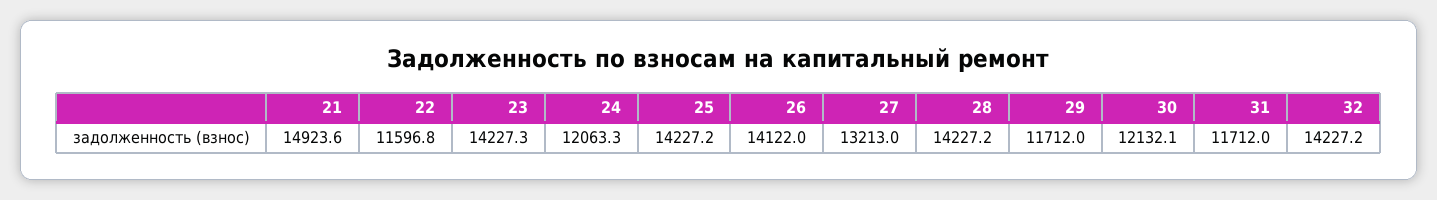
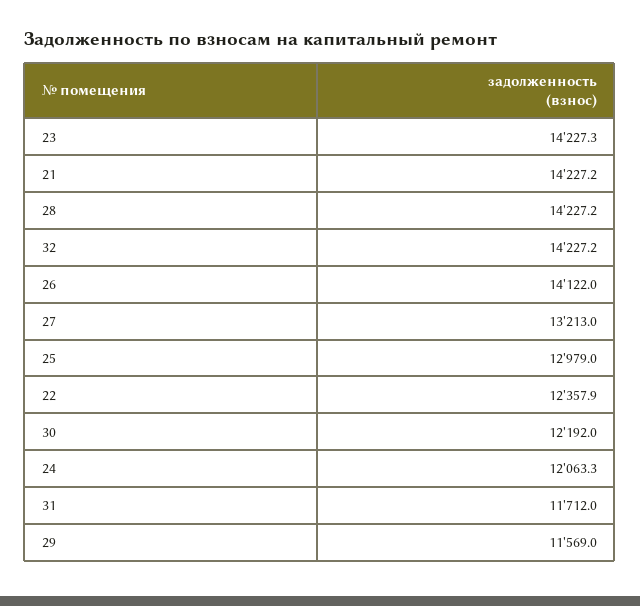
  {
-   "21": 14923.6,
+   "21": 14227.2,
-   "22": 11596.8,
+   "22": 12357.9,
    "23": 14227.3,
    "24": 12063.3,
-   "25": 14227.2,
+   "25": 12979,
    "26": 14122,
    "27": 13213,
    "28": 14227.2,
-   "29": 11712,
+   "29": 11569,
-   "30": 12132.1,
+   "30": 12192,
    "31": 11712,
    "32": 14227.2
  }

